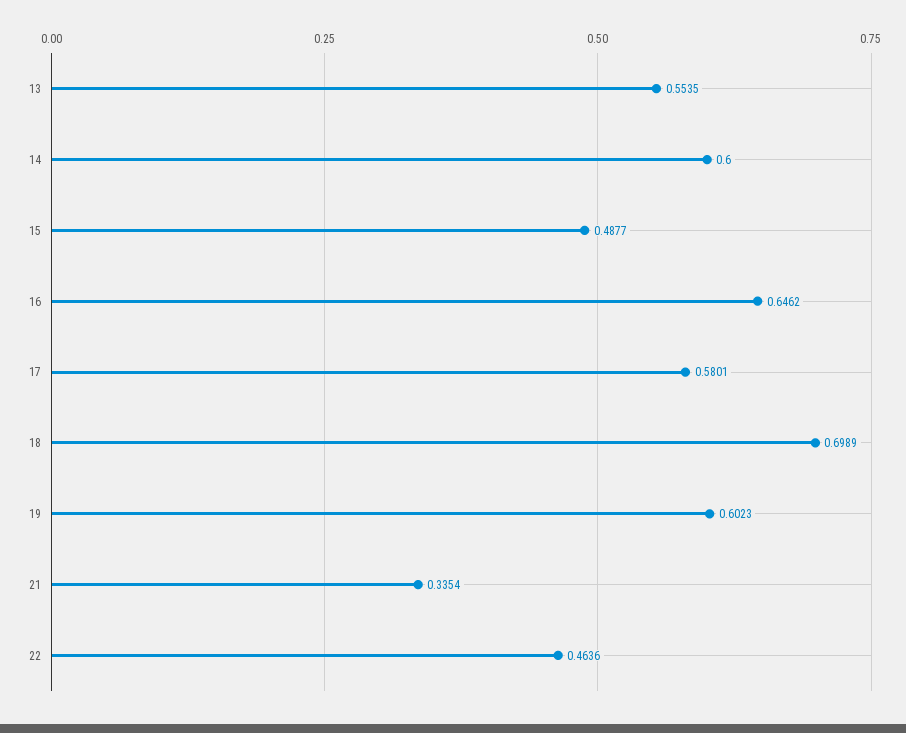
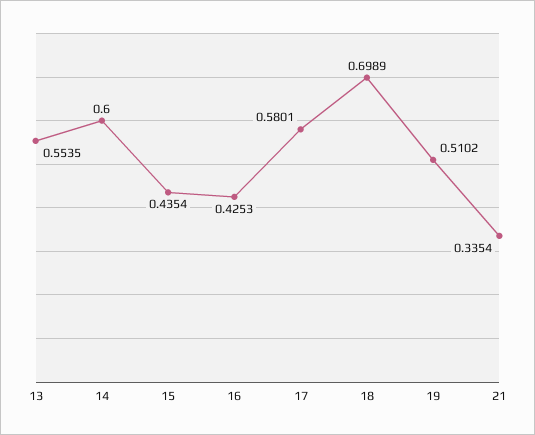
  {
    "13": 0.5535,
    "14": 0.6,
-   "15": 0.4877,
+   "15": 0.4354,
-   "16": 0.6462,
+   "16": 0.4253,
    "17": 0.5801,
    "18": 0.6989,
-   "19": 0.6023,
+   "19": 0.5102,
-   "21": 0.3354,
+   "21": 0.3354
-   "22": 0.4636
  }

